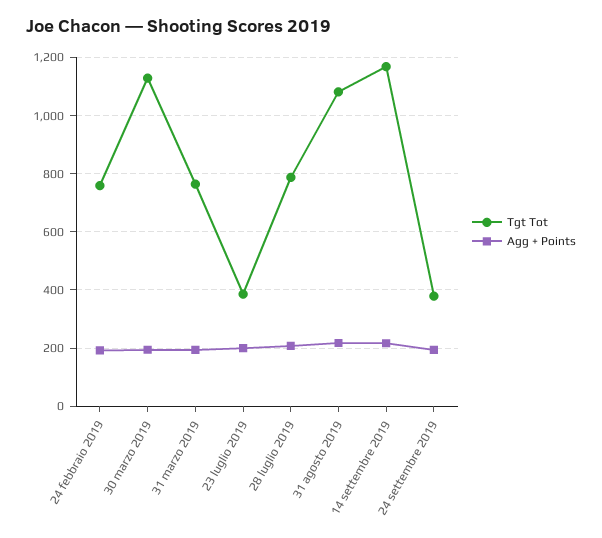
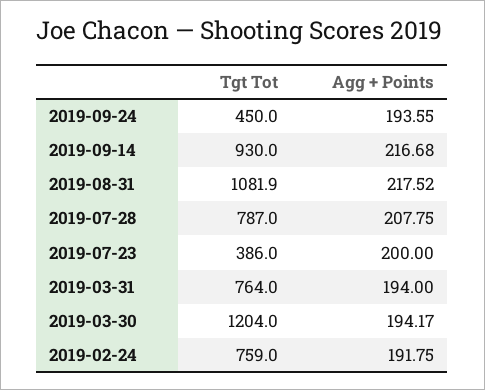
  {
    "Tgt Tot": {
      "24 febbraio 2019": 759,
-     "30 marzo 2019": 1125,
+     "30 marzo 2019": 1204,
      "31 marzo 2019": 764,
      "23 luglio 2019": 386,
      "28 luglio 2019": 787,
      "31 agosto 2019": 1081.9,
-     "14 settembre 2019": 1175,
+     "14 settembre 2019": 930,
-     "24 settembre 2019": 375
+     "24 settembre 2019": 450
    },
    "Agg + Points": {
      "24 febbraio 2019": 191.75,
      "30 marzo 2019": 194.17,
      "31 marzo 2019": 194,
      "23 luglio 2019": 200,
      "28 luglio 2019": 207.75,
      "31 agosto 2019": 217.52,
      "14 settembre 2019": 216.68,
      "24 settembre 2019": 193.55
    }
  }

